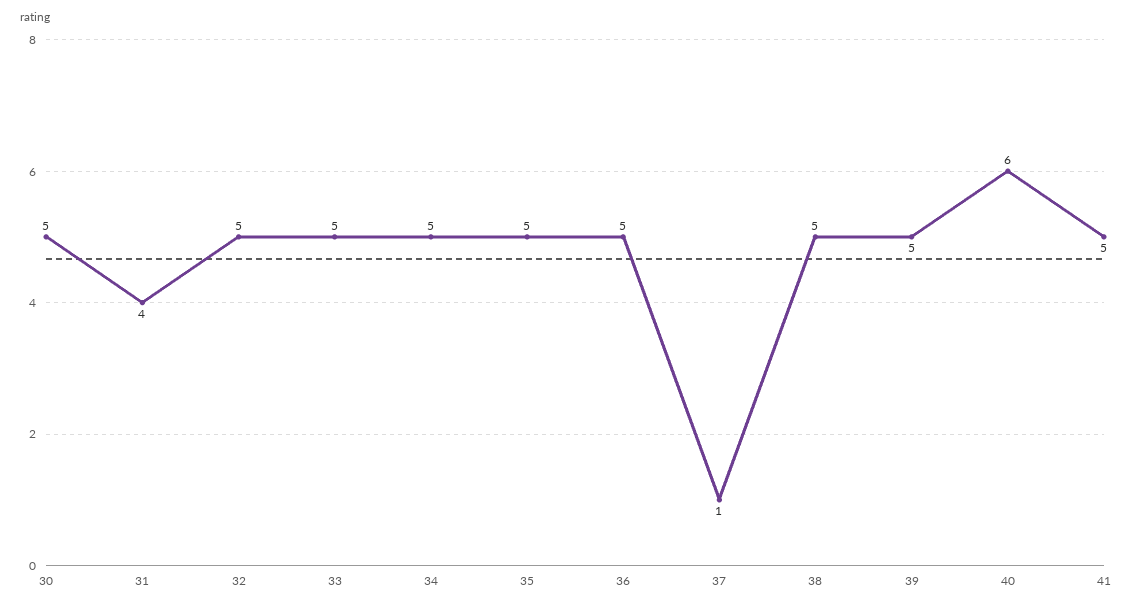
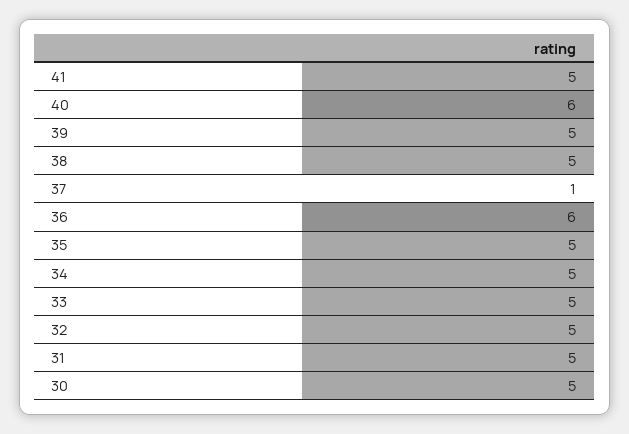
  {
    "30": 5,
-   "31": 4,
+   "31": 5,
    "32": 5,
    "33": 5,
    "34": 5,
    "35": 5,
-   "36": 5,
+   "36": 6,
    "37": 1,
    "38": 5,
    "39": 5,
    "40": 6,
    "41": 5
  }

